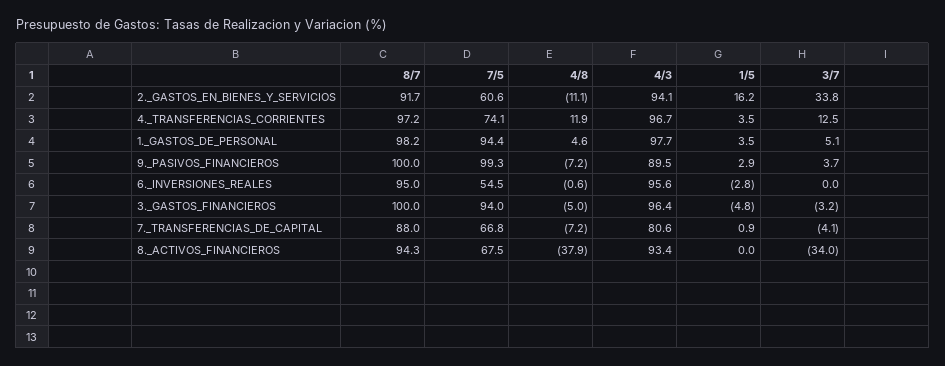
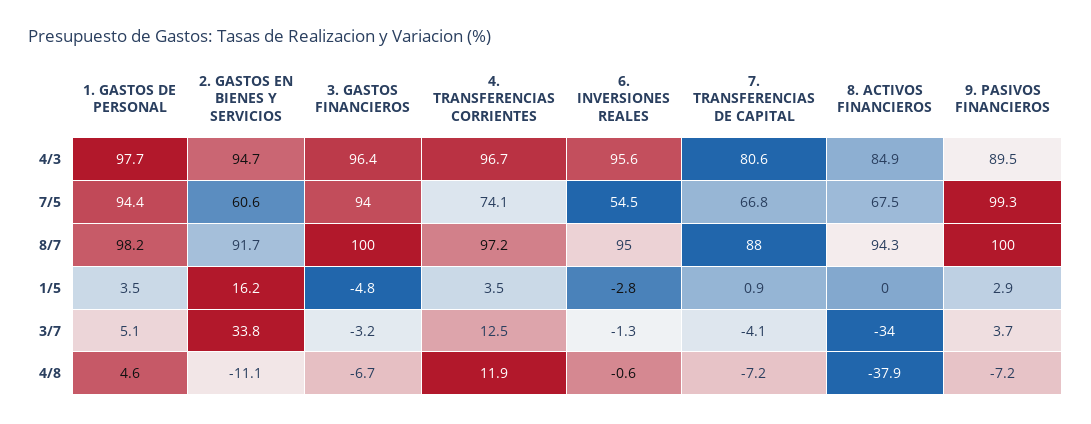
  {
    "8/7": {
      "2._GASTOS_EN_BIENES_Y_SERVICIOS": 91.7,
      "4._TRANSFERENCIAS_CORRIENTES": 97.2,
      "1._GASTOS_DE_PERSONAL": 98.2,
      "9._PASIVOS_FINANCIEROS": 100,
      "6._INVERSIONES_REALES": 95,
      "3._GASTOS_FINANCIEROS": 100,
      "7._TRANSFERENCIAS_DE_CAPITAL": 88,
      "8._ACTIVOS_FINANCIEROS": 94.3
    },
    "7/5": {
      "2._GASTOS_EN_BIENES_Y_SERVICIOS": 60.6,
      "4._TRANSFERENCIAS_CORRIENTES": 74.1,
      "1._GASTOS_DE_PERSONAL": 94.4,
      "9._PASIVOS_FINANCIEROS": 99.3,
      "6._INVERSIONES_REALES": 54.5,
      "3._GASTOS_FINANCIEROS": 94,
      "7._TRANSFERENCIAS_DE_CAPITAL": 66.8,
      "8._ACTIVOS_FINANCIEROS": 67.5
    },
    "4/8": {
      "2._GASTOS_EN_BIENES_Y_SERVICIOS": -11.1,
      "4._TRANSFERENCIAS_CORRIENTES": 11.9,
      "1._GASTOS_DE_PERSONAL": 4.6,
      "9._PASIVOS_FINANCIEROS": -7.2,
      "6._INVERSIONES_REALES": -0.6,
-     "3._GASTOS_FINANCIEROS": -5,
+     "3._GASTOS_FINANCIEROS": -6.7,
      "7._TRANSFERENCIAS_DE_CAPITAL": -7.2,
      "8._ACTIVOS_FINANCIEROS": -37.9
    },
    "4/3": {
-     "2._GASTOS_EN_BIENES_Y_SERVICIOS": 94.1,
+     "2._GASTOS_EN_BIENES_Y_SERVICIOS": 94.7,
      "4._TRANSFERENCIAS_CORRIENTES": 96.7,
      "1._GASTOS_DE_PERSONAL": 97.7,
      "9._PASIVOS_FINANCIEROS": 89.5,
      "6._INVERSIONES_REALES": 95.6,
      "3._GASTOS_FINANCIEROS": 96.4,
      "7._TRANSFERENCIAS_DE_CAPITAL": 80.6,
-     "8._ACTIVOS_FINANCIEROS": 93.4
+     "8._ACTIVOS_FINANCIEROS": 84.9
    },
    "1/5": {
      "2._GASTOS_EN_BIENES_Y_SERVICIOS": 16.2,
      "4._TRANSFERENCIAS_CORRIENTES": 3.5,
      "1._GASTOS_DE_PERSONAL": 3.5,
      "9._PASIVOS_FINANCIEROS": 2.9,
      "6._INVERSIONES_REALES": -2.8,
      "3._GASTOS_FINANCIEROS": -4.8,
      "7._TRANSFERENCIAS_DE_CAPITAL": 0.9,
      "8._ACTIVOS_FINANCIEROS": 0
    },
    "3/7": {
      "2._GASTOS_EN_BIENES_Y_SERVICIOS": 33.8,
      "4._TRANSFERENCIAS_CORRIENTES": 12.5,
      "1._GASTOS_DE_PERSONAL": 5.1,
      "9._PASIVOS_FINANCIEROS": 3.7,
-     "6._INVERSIONES_REALES": 0,
+     "6._INVERSIONES_REALES": -1.3,
      "3._GASTOS_FINANCIEROS": -3.2,
      "7._TRANSFERENCIAS_DE_CAPITAL": -4.1,
      "8._ACTIVOS_FINANCIEROS": -34
    }
  }

